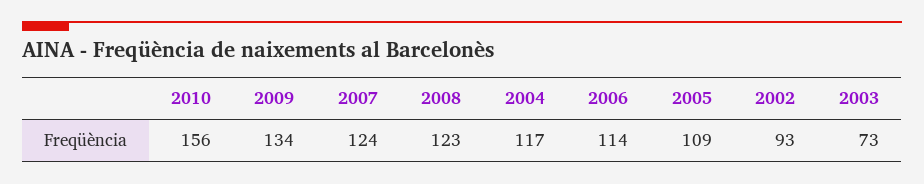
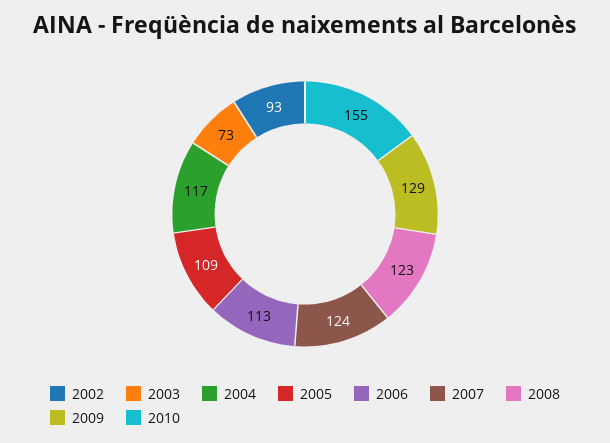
  {
-   "2010": 156,
+   "2010": 155,
-   "2009": 134,
+   "2009": 129,
    "2007": 124,
    "2008": 123,
    "2004": 117,
-   "2006": 114,
+   "2006": 113,
    "2005": 109,
    "2002": 93,
    "2003": 73
  }

